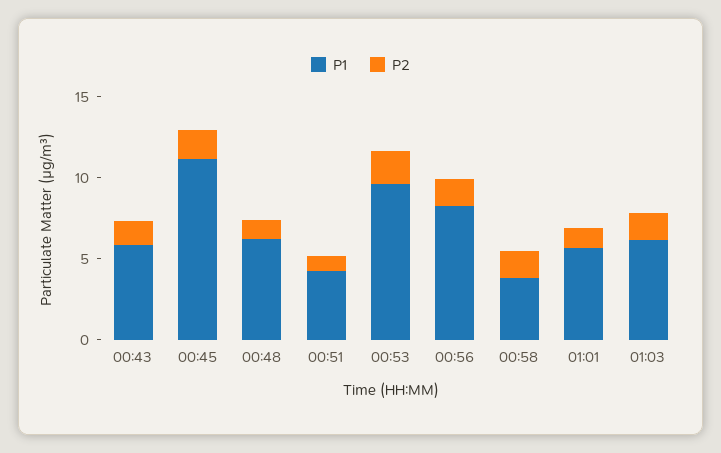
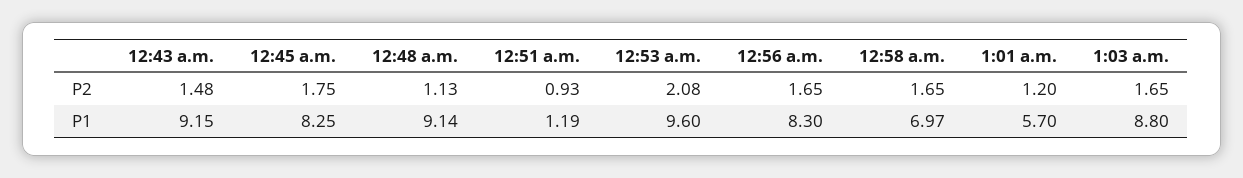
  {
    "P1": {
-     "00:43": 6,
+     "00:43": 9.15,
-     "00:45": 11,
+     "00:45": 8.25,
-     "00:48": 6,
+     "00:48": 9.14,
-     "00:51": 4,
+     "00:51": 1.19,
      "00:53": 9.6,
      "00:56": 8.3,
-     "00:58": 4,
+     "00:58": 6.97,
      "01:01": 5.7,
-     "01:03": 6
+     "01:03": 8.8
    },
    "P2": {
      "00:43": 1.48,
      "00:45": 1.75,
      "00:48": 1.13,
      "00:51": 0.93,
      "00:53": 2.08,
      "00:56": 1.65,
      "00:58": 1.65,
      "01:01": 1.2,
      "01:03": 1.65
    }
  }

